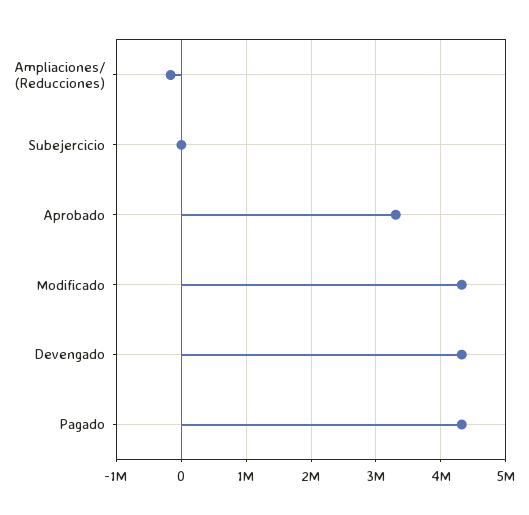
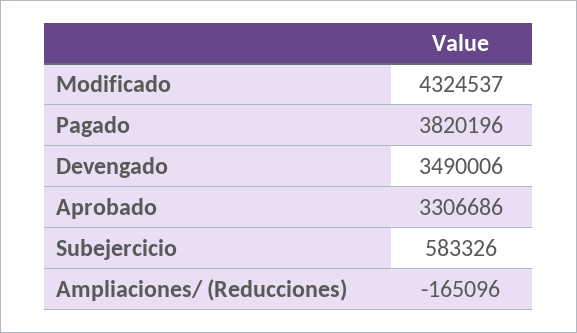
  {
    "Ampliaciones/ (Reducciones)": -165096,
-   "Subejercicio": 0,
+   "Subejercicio": 583326,
    "Aprobado": 3306686,
    "Modificado": 4324537,
-   "Devengado": 4300000,
+   "Devengado": 3490006,
-   "Pagado": 4300000
+   "Pagado": 3820196
  }

